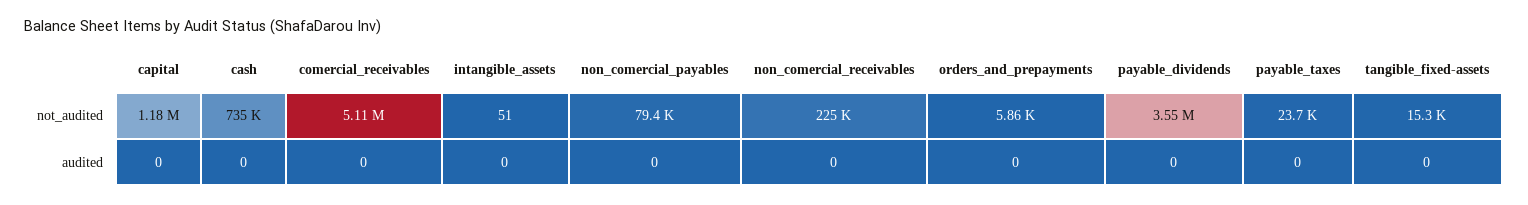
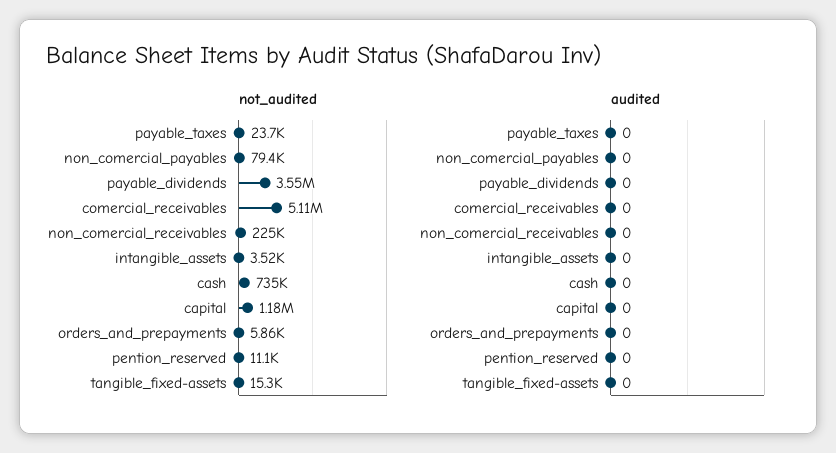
  {
    "not_audited": {
      "capital": 1180000,
      "cash": 735000,
      "comercial_receivables": 5110000,
-     "intangible_assets": 51,
+     "intangible_assets": 3520,
      "non_comercial_payables": 79400,
      "non_comercial_receivables": 225000,
      "orders_and_prepayments": 5860,
      "payable_dividends": 3550000,
      "payable_taxes": 23700,
-     "tangible_fixed-assets": 15300
+     "tangible_fixed-assets": 15300,
+     "pention_reserved": 11100
    },
    "audited": {
      "capital": 0,
      "cash": 0,
      "comercial_receivables": 0,
      "intangible_assets": 0,
      "non_comercial_payables": 0,
      "non_comercial_receivables": 0,
      "orders_and_prepayments": 0,
      "payable_dividends": 0,
      "payable_taxes": 0,
-     "tangible_fixed-assets": 0
+     "tangible_fixed-assets": 0,
+     "pention_reserved": 0
    }
  }

